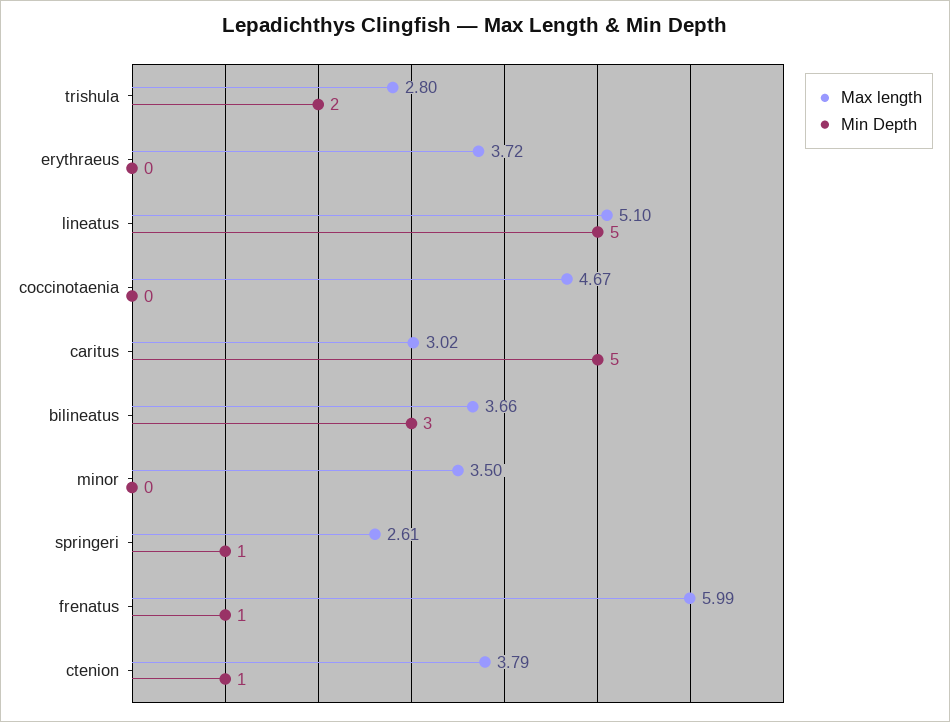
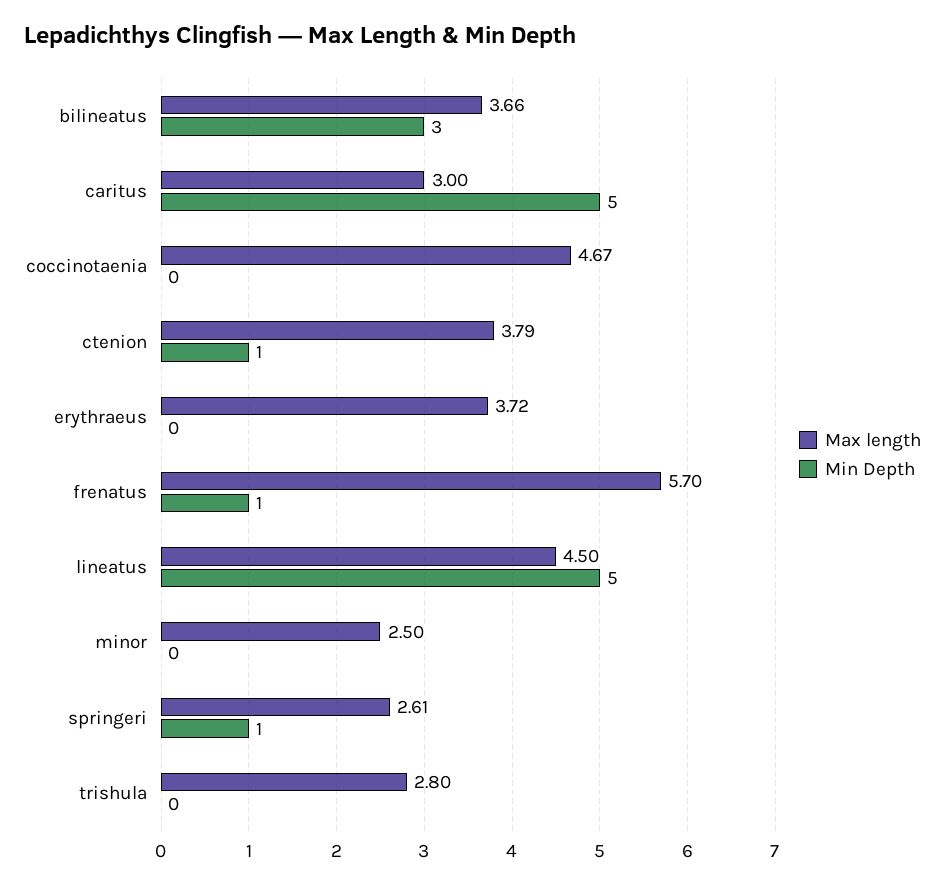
  {
    "Max length": {
      "trishula": 2.8,
      "erythraeus": 3.72,
-     "lineatus": 5.1,
+     "lineatus": 4.5,
      "coccinotaenia": 4.67,
-     "caritus": 3.02,
+     "caritus": 3,
      "bilineatus": 3.66,
-     "minor": 3.5,
+     "minor": 2.5,
      "springeri": 2.61,
-     "frenatus": 5.99,
+     "frenatus": 5.7,
      "ctenion": 3.79
    },
    "Min Depth": {
-     "trishula": 2,
+     "trishula": 0,
      "erythraeus": 0,
      "lineatus": 5,
      "coccinotaenia": 0,
      "caritus": 5,
      "bilineatus": 3,
      "minor": 0,
      "springeri": 1,
      "frenatus": 1,
      "ctenion": 1
    }
  }

